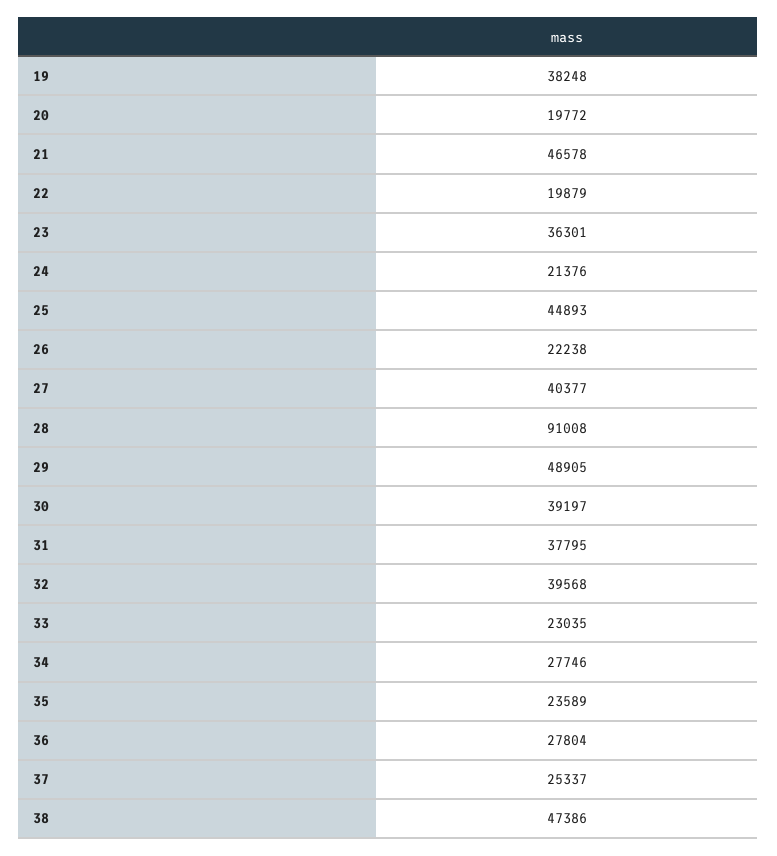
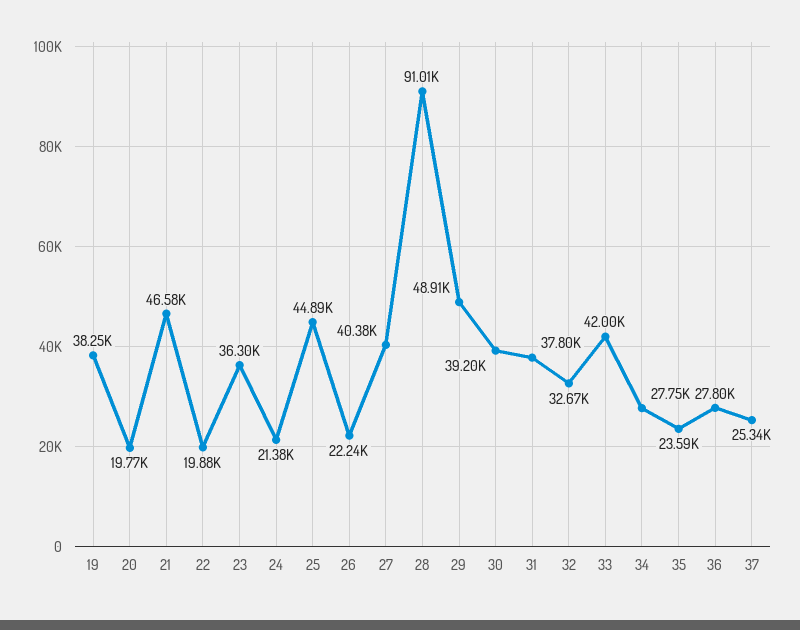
  {
    "19": 38248,
    "20": 19772,
    "21": 46578,
    "22": 19879,
    "23": 36301,
    "24": 21376,
    "25": 44893,
    "26": 22238,
    "27": 40377,
    "28": 91008,
    "29": 48905,
    "30": 39197,
    "31": 37795,
-   "32": 39568,
+   "32": 32670,
-   "33": 23035,
+   "33": 42000,
    "34": 27746,
    "35": 23589,
    "36": 27804,
-   "37": 25337,
+   "37": 25337
-   "38": 47386
  }

